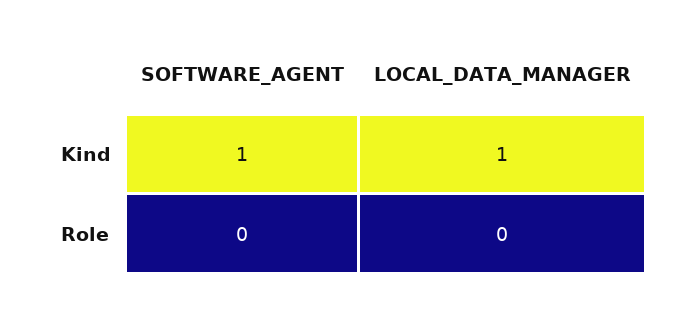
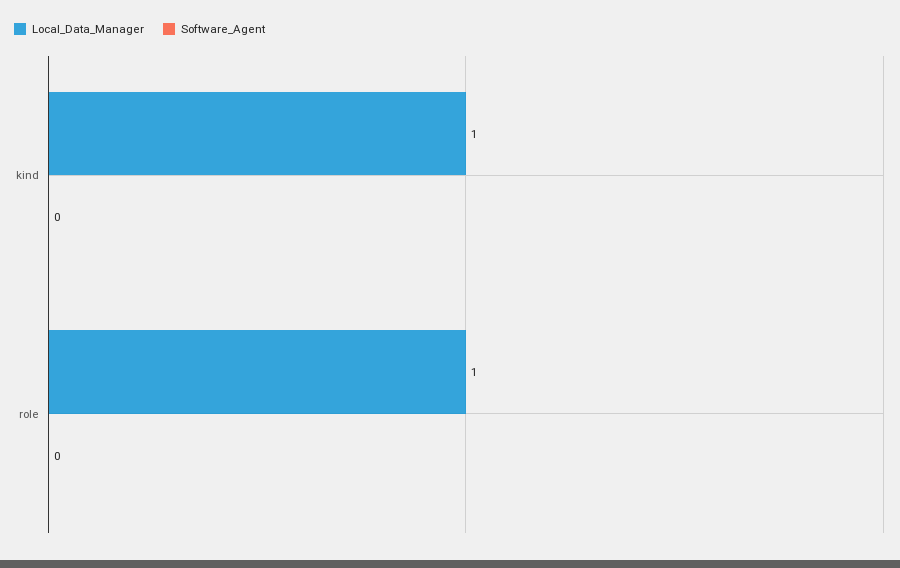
  {
    "SOFTWARE_AGENT": {
-     "Kind": 1,
+     "Kind": 0,
      "Role": 0
    },
    "LOCAL_DATA_MANAGER": {
      "Kind": 1,
-     "Role": 0
+     "Role": 1
    }
  }

